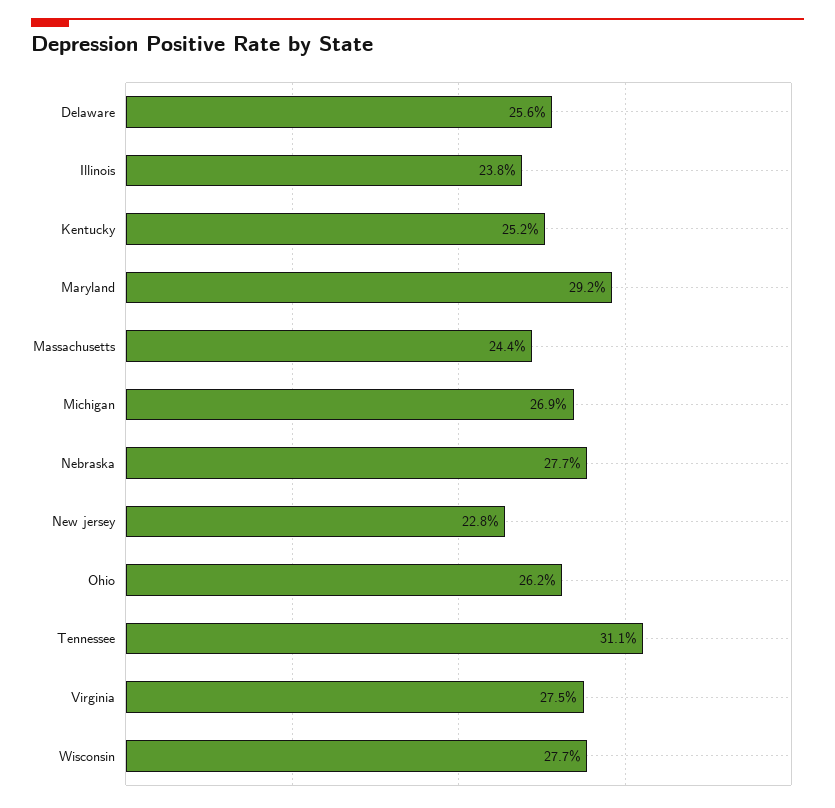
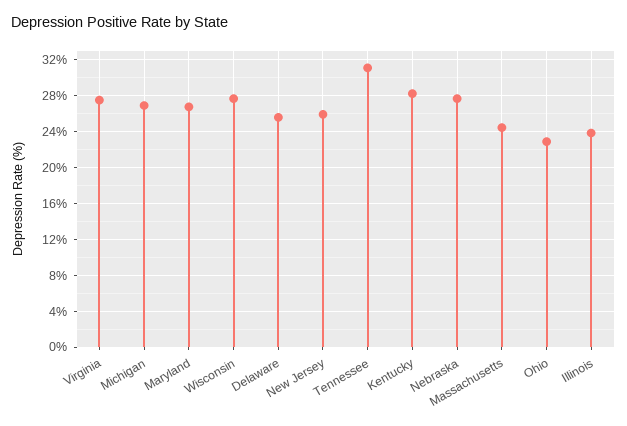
  {
    "Delaware": 25.6,
    "Illinois": 23.8,
-   "Kentucky": 25.2,
+   "Kentucky": 28,
-   "Maryland": 29.2,
+   "Maryland": 27,
    "Massachusetts": 24.4,
    "Michigan": 26.9,
    "Nebraska": 27.7,
-   "New jersey": 22.8,
+   "New jersey": 26,
-   "Ohio": 26.2,
+   "Ohio": 23,
    "Tennessee": 31.1,
    "Virginia": 27.5,
    "Wisconsin": 27.7
  }

